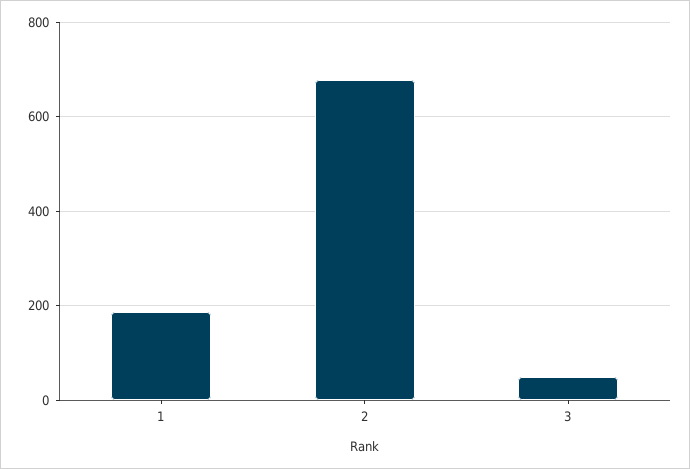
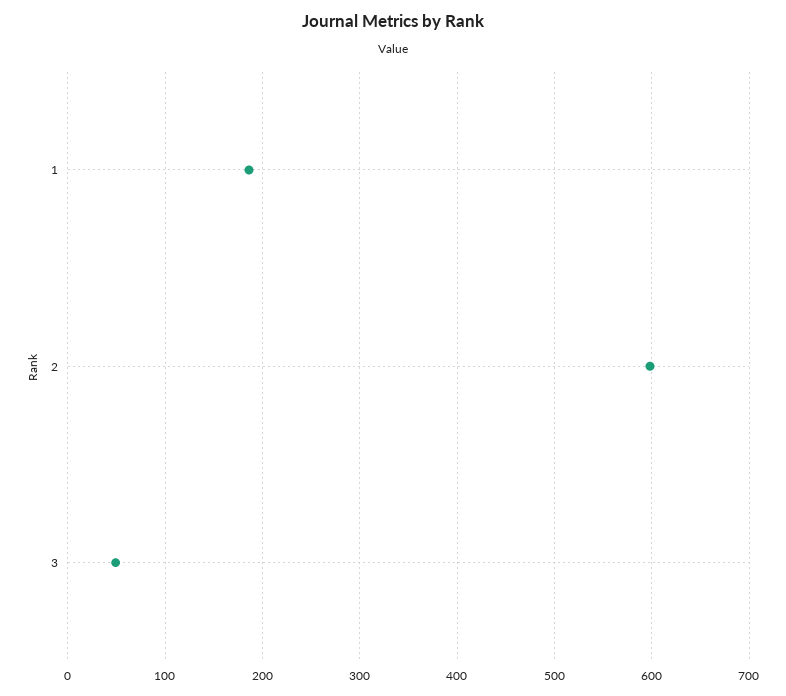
  {
    "1": 190,
-   "2": 680,
+   "2": 600,
    "3": 50
  }

